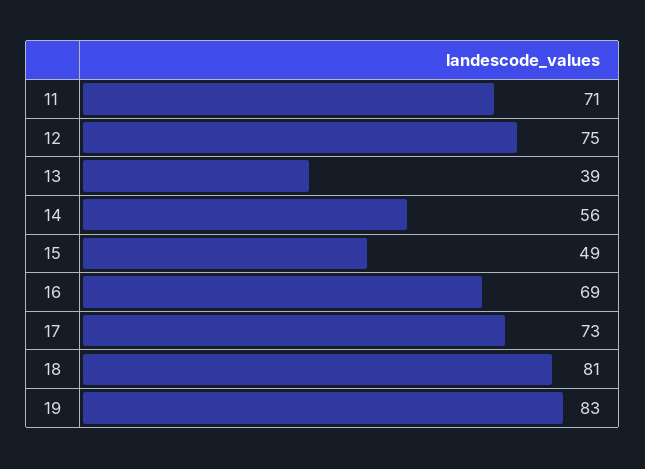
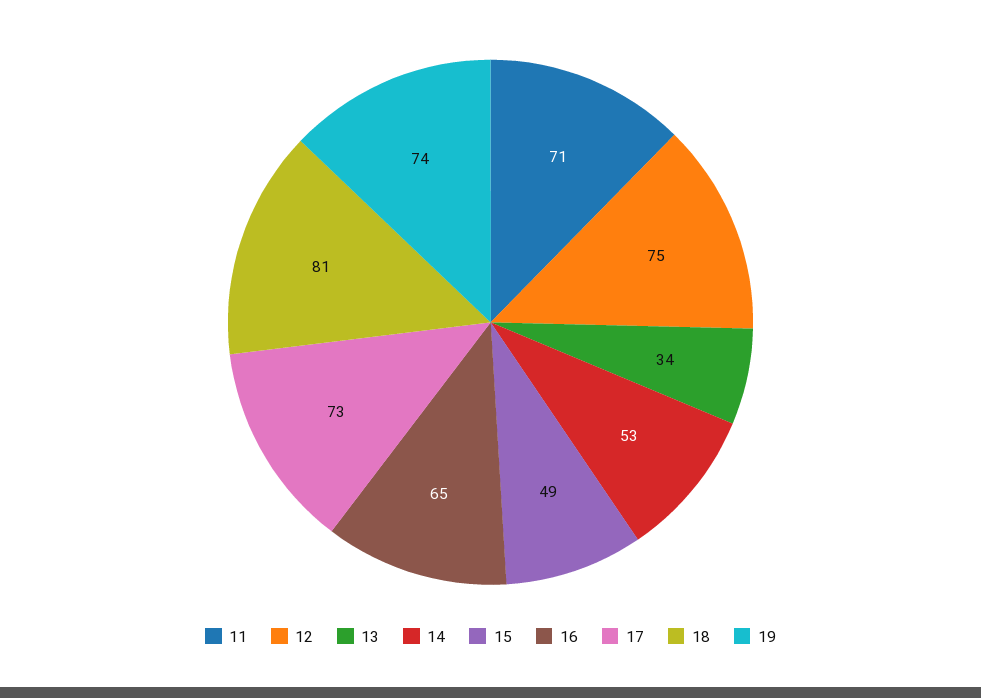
  {
    "11": 71,
    "12": 75,
-   "13": 39,
+   "13": 34,
-   "14": 56,
+   "14": 53,
    "15": 49,
-   "16": 69,
+   "16": 65,
    "17": 73,
    "18": 81,
-   "19": 83
+   "19": 74
  }

